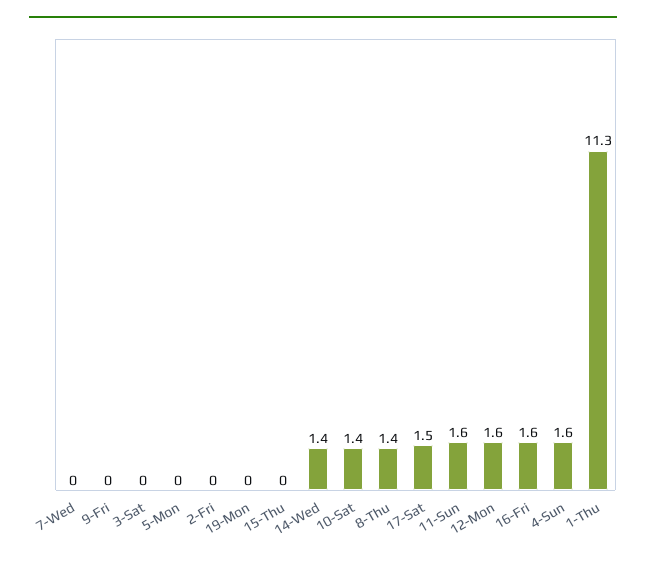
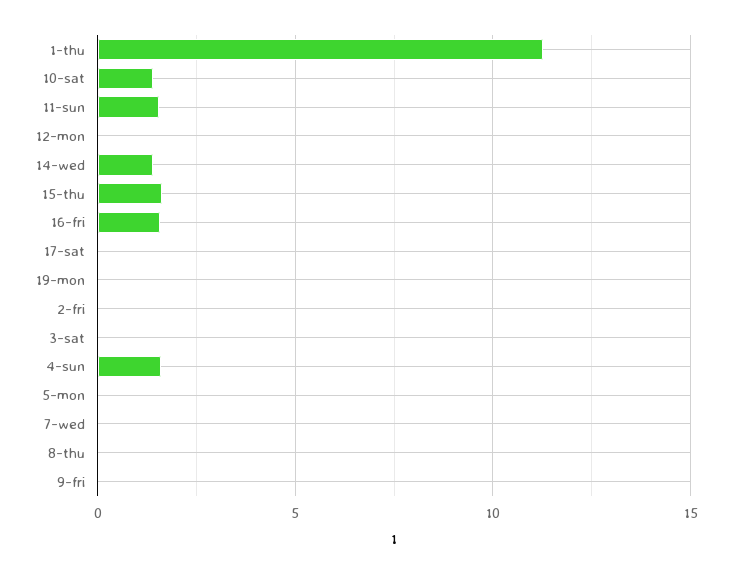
  {
    "7-Wed": 0,
    "9-Fri": 0,
    "3-Sat": 0,
    "5-Mon": 0,
    "2-Fri": 0,
    "19-Mon": 0,
-   "15-Thu": 0,
+   "15-Thu": 1.5,
    "14-Wed": 1.4,
    "10-Sat": 1.4,
-   "8-Thu": 1.4,
+   "8-Thu": 0,
-   "17-Sat": 1.5,
+   "17-Sat": 0,
    "11-Sun": 1.6,
-   "12-Mon": 1.6,
+   "12-Mon": 0,
    "16-Fri": 1.6,
    "4-Sun": 1.6,
    "1-Thu": 11.3
  }

